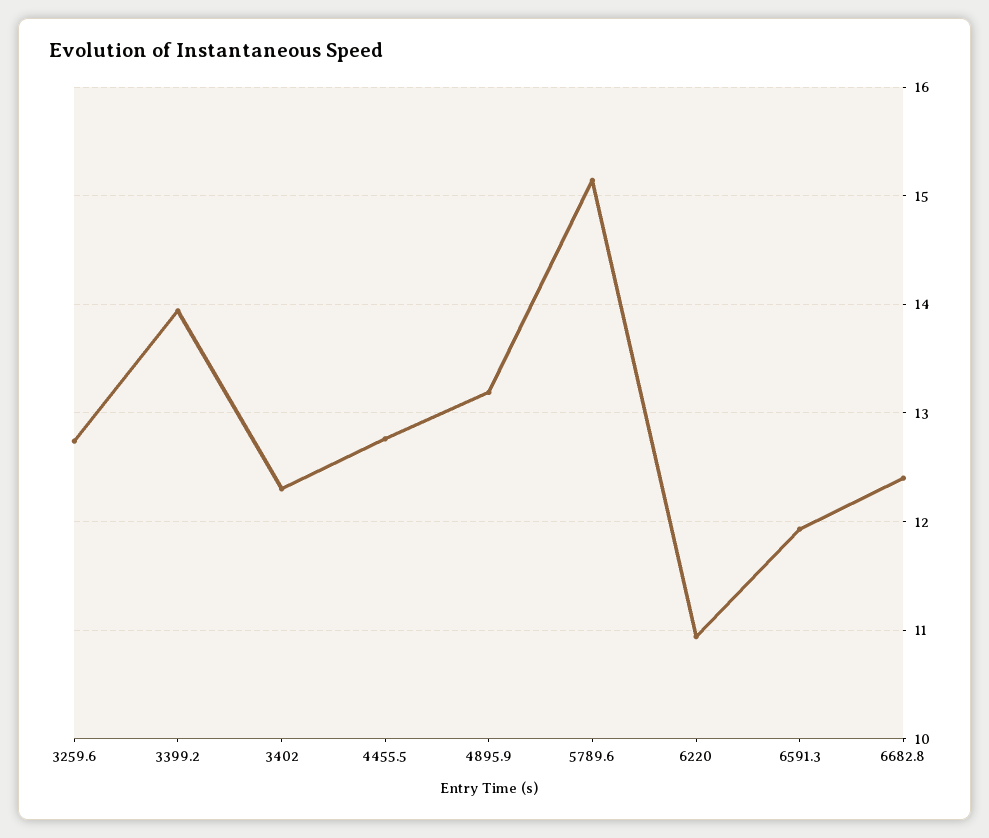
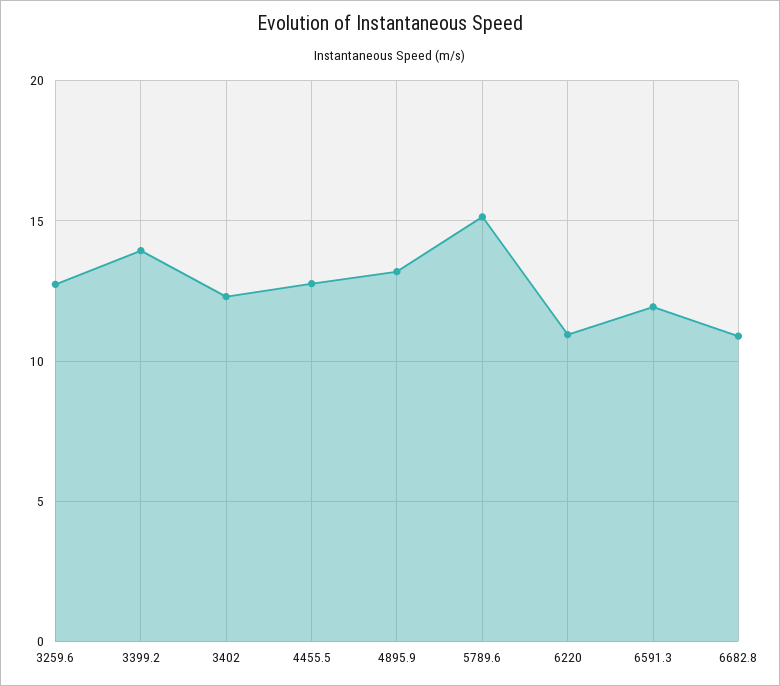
  {
    "3259.6": 12.7,
    "3399.2": 13.9,
    "3402": 12.3,
    "4455.5": 12.8,
    "4895.9": 13.2,
    "5789.6": 15.1,
    "6220": 10.9,
    "6591.3": 11.9,
-   "6682.8": 12.4
+   "6682.8": 11
  }

